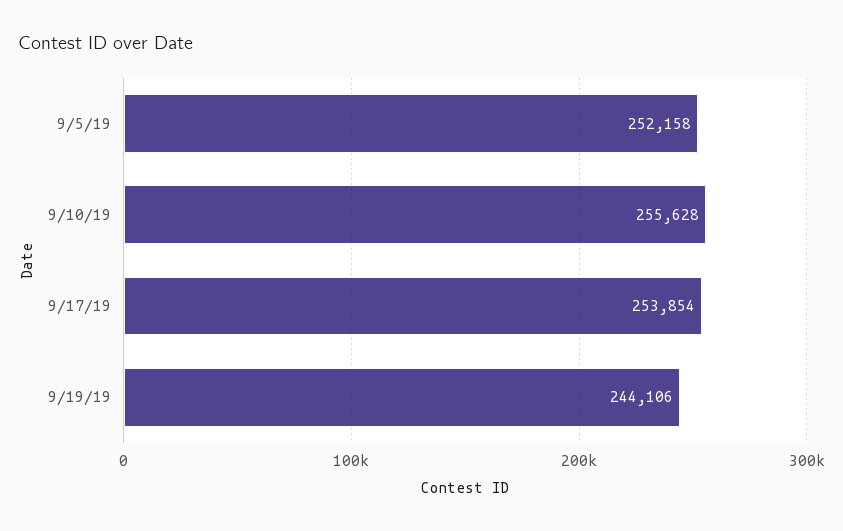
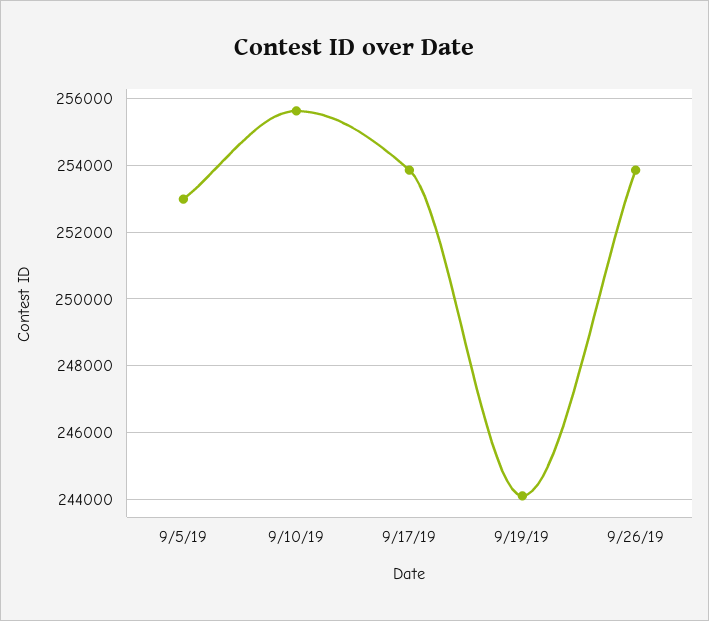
  {
-   "9/5/19": 252158,
+   "9/5/19": 253000,
    "9/10/19": 255628,
    "9/17/19": 253854,
-   "9/19/19": 244106
+   "9/19/19": 244106,
+   "9/26/19": 253800
  }

